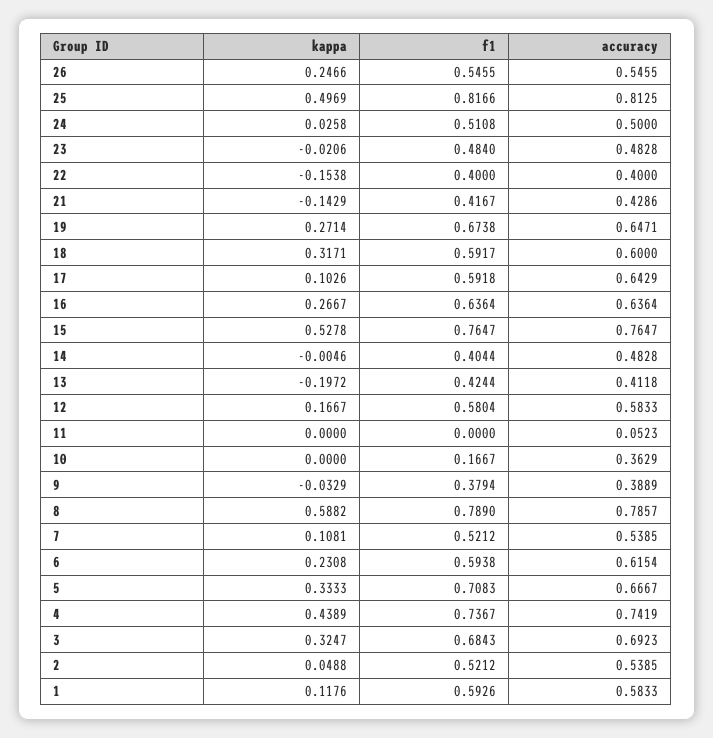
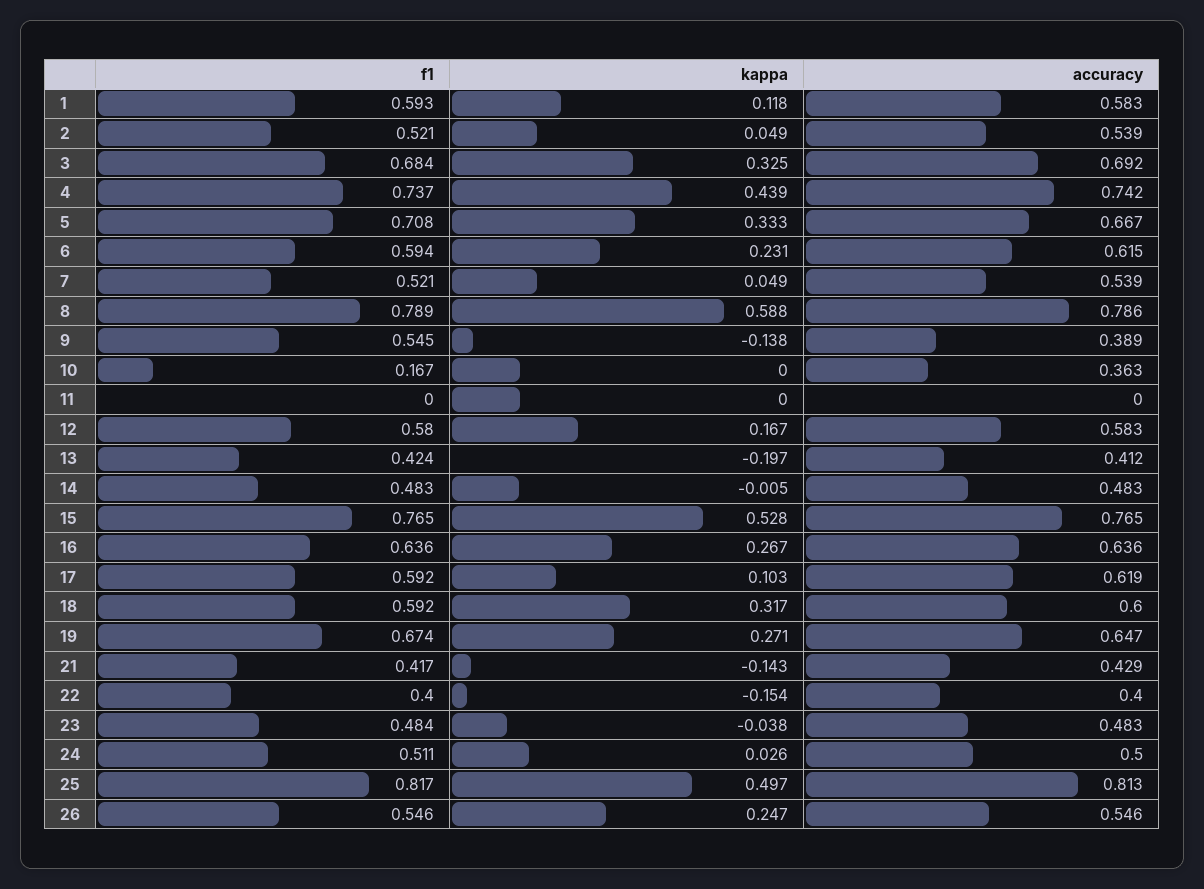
  {
    "kappa": {
      "26": 0.2466,
      "25": 0.4969,
      "24": 0.0258,
-     "23": -0.0206,
+     "23": -0.038,
      "22": -0.1538,
      "21": -0.1429,
      "19": 0.2714,
      "18": 0.3171,
      "17": 0.1026,
      "16": 0.2667,
      "15": 0.5278,
      "14": -0.0046,
      "13": -0.1972,
      "12": 0.1667,
      "11": 0,
      "10": 0,
-     "9": -0.0329,
+     "9": -0.138,
      "8": 0.5882,
-     "7": 0.1081,
+     "7": 0.049,
      "6": 0.2308,
      "5": 0.3333,
      "4": 0.4389,
      "3": 0.3247,
      "2": 0.0488,
      "1": 0.1176
    },
    "f1": {
      "26": 0.5455,
      "25": 0.8166,
      "24": 0.5108,
      "23": 0.484,
      "22": 0.4,
      "21": 0.4167,
      "19": 0.6738,
      "18": 0.5917,
      "17": 0.5918,
      "16": 0.6364,
      "15": 0.7647,
-     "14": 0.4044,
+     "14": 0.483,
      "13": 0.4244,
      "12": 0.5804,
      "11": 0,
      "10": 0.1667,
-     "9": 0.3794,
+     "9": 0.545,
      "8": 0.789,
      "7": 0.5212,
      "6": 0.5938,
      "5": 0.7083,
      "4": 0.7367,
      "3": 0.6843,
      "2": 0.5212,
      "1": 0.5926
    },
    "accuracy": {
      "26": 0.5455,
      "25": 0.8125,
      "24": 0.5,
      "23": 0.4828,
      "22": 0.4,
      "21": 0.4286,
      "19": 0.6471,
      "18": 0.6,
-     "17": 0.6429,
+     "17": 0.619,
      "16": 0.6364,
      "15": 0.7647,
      "14": 0.4828,
      "13": 0.4118,
      "12": 0.5833,
-     "11": 0.0523,
+     "11": 0,
      "10": 0.3629,
      "9": 0.3889,
      "8": 0.7857,
      "7": 0.5385,
      "6": 0.6154,
      "5": 0.6667,
      "4": 0.7419,
      "3": 0.6923,
      "2": 0.5385,
      "1": 0.5833
    }
  }

